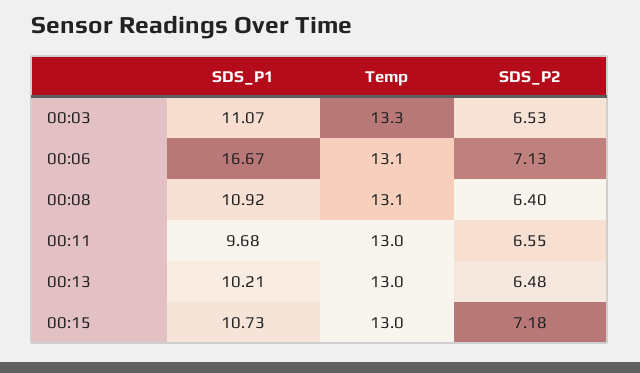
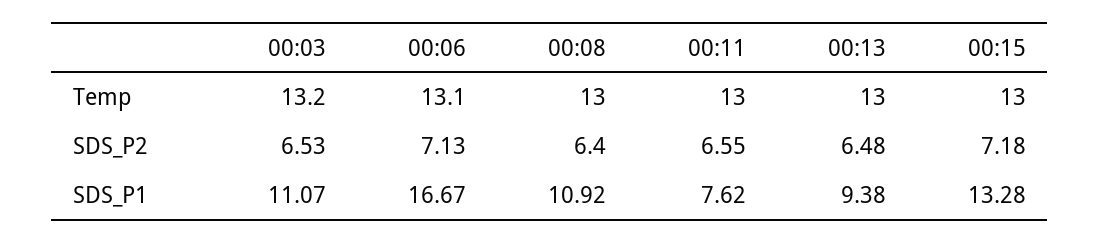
  {
    "SDS_P1": {
      "00:03": 11.07,
      "00:06": 16.67,
      "00:08": 10.92,
-     "00:11": 9.68,
+     "00:11": 7.62,
-     "00:13": 10.21,
+     "00:13": 9.38,
-     "00:15": 10.73
+     "00:15": 13.28
    },
    "Temp": {
-     "00:03": 13.3,
+     "00:03": 13.2,
      "00:06": 13.1,
-     "00:08": 13.1,
+     "00:08": 13,
      "00:11": 13,
      "00:13": 13,
      "00:15": 13
    },
    "SDS_P2": {
      "00:03": 6.53,
      "00:06": 7.13,
      "00:08": 6.4,
      "00:11": 6.55,
      "00:13": 6.48,
      "00:15": 7.18
    }
  }

